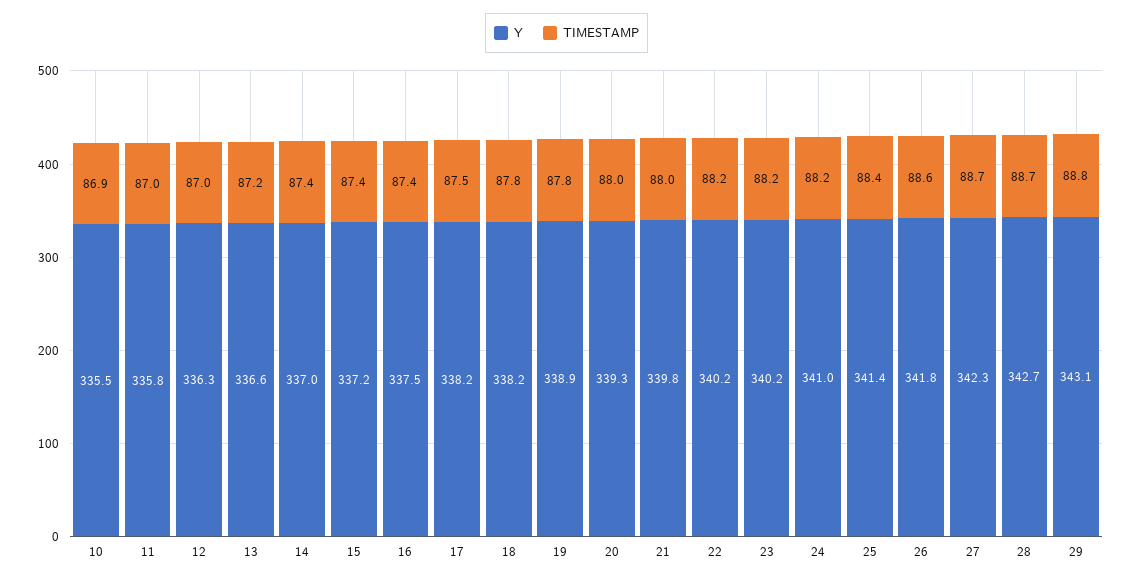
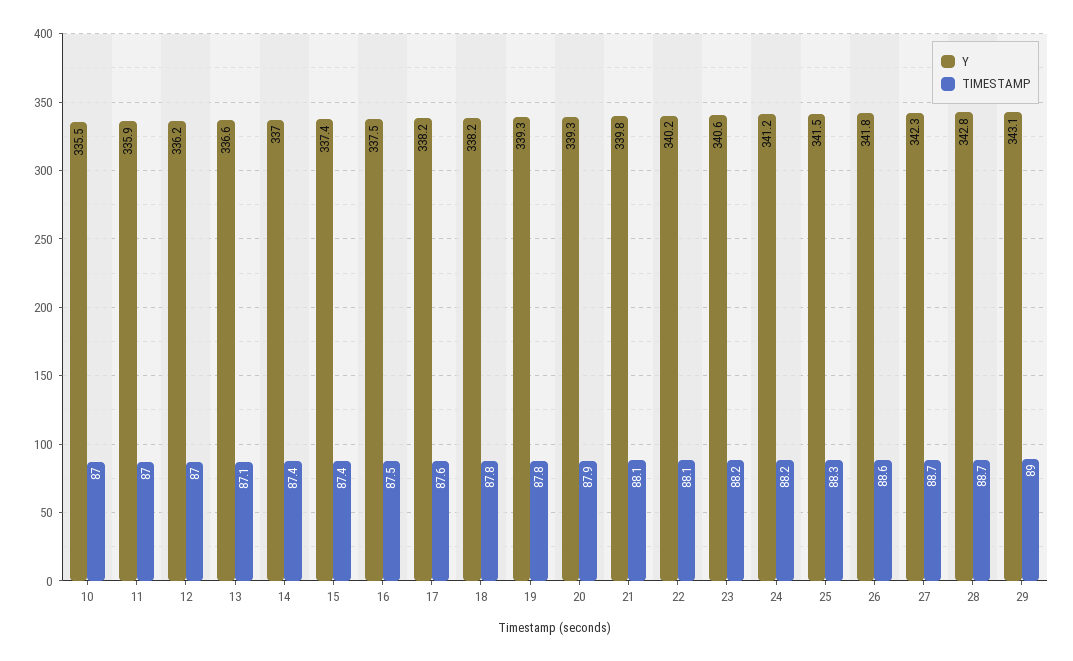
  {
    "Y": {
      "10": 335.5,
-     "11": 335.8,
+     "11": 335.9,
-     "12": 336.3,
+     "12": 336.2,
      "13": 336.6,
      "14": 337,
-     "15": 337.2,
+     "15": 337.4,
      "16": 337.5,
      "17": 338.2,
      "18": 338.2,
-     "19": 338.9,
+     "19": 339.3,
      "20": 339.3,
      "21": 339.8,
      "22": 340.2,
-     "23": 340.2,
+     "23": 340.6,
-     "24": 341,
+     "24": 341.2,
-     "25": 341.4,
+     "25": 341.5,
      "26": 341.8,
      "27": 342.3,
-     "28": 342.7,
+     "28": 342.8,
      "29": 343.1
    },
    "TIMESTAMP": {
-     "10": 86.9,
+     "10": 87,
      "11": 87,
      "12": 87,
-     "13": 87.2,
+     "13": 87.1,
      "14": 87.4,
      "15": 87.4,
-     "16": 87.4,
+     "16": 87.5,
-     "17": 87.5,
+     "17": 87.6,
      "18": 87.8,
      "19": 87.8,
-     "20": 88,
+     "20": 87.9,
-     "21": 88,
+     "21": 88.1,
-     "22": 88.2,
+     "22": 88.1,
      "23": 88.2,
      "24": 88.2,
-     "25": 88.4,
+     "25": 88.3,
      "26": 88.6,
      "27": 88.7,
      "28": 88.7,
-     "29": 88.8
+     "29": 89
    }
  }

